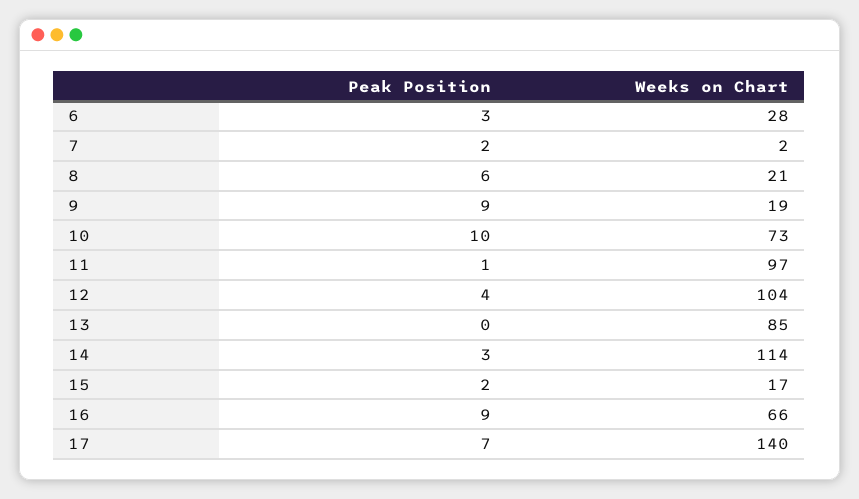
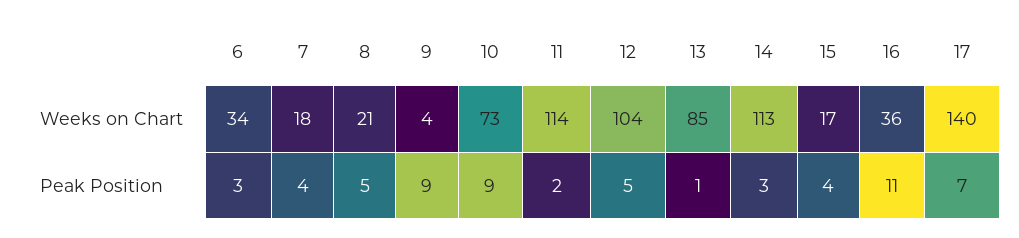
  {
    "Peak Position": {
      "6": 3,
-     "7": 2,
+     "7": 4,
-     "8": 6,
+     "8": 5,
      "9": 9,
-     "10": 10,
+     "10": 9,
-     "11": 1,
+     "11": 2,
-     "12": 4,
+     "12": 5,
-     "13": 0,
+     "13": 1,
      "14": 3,
-     "15": 2,
+     "15": 4,
-     "16": 9,
+     "16": 11,
      "17": 7
    },
    "Weeks on Chart": {
-     "6": 28,
+     "6": 34,
-     "7": 2,
+     "7": 18,
      "8": 21,
-     "9": 19,
+     "9": 4,
      "10": 73,
-     "11": 97,
+     "11": 114,
      "12": 104,
      "13": 85,
-     "14": 114,
+     "14": 113,
      "15": 17,
-     "16": 66,
+     "16": 36,
      "17": 140
    }
  }

